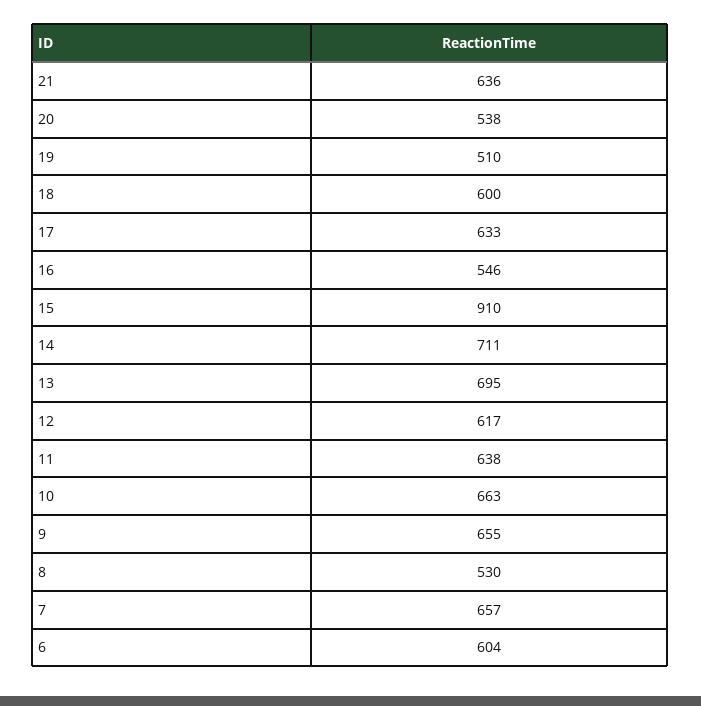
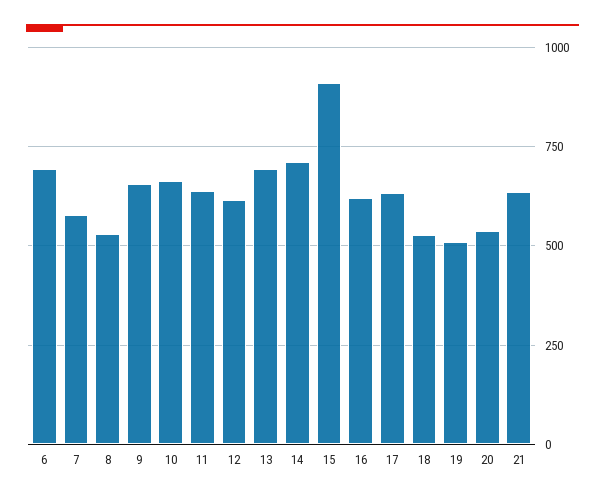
  {
    "21": 636,
    "20": 538,
    "19": 510,
-   "18": 600,
+   "18": 525,
    "17": 633,
-   "16": 546,
+   "16": 625,
    "15": 910,
    "14": 711,
    "13": 695,
    "12": 617,
    "11": 638,
    "10": 663,
    "9": 655,
    "8": 530,
-   "7": 657,
+   "7": 575,
-   "6": 604
+   "6": 700
  }

